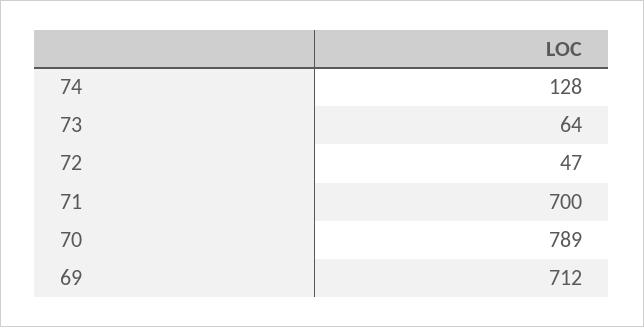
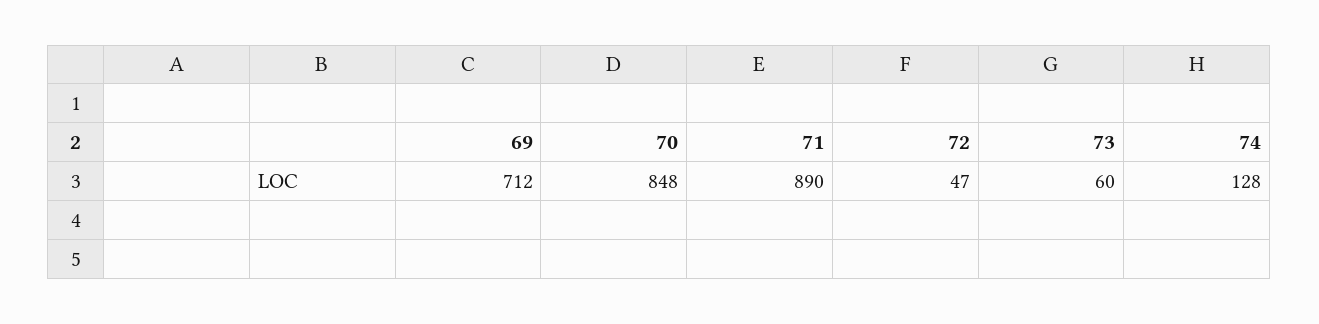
  {
    "74": 128,
-   "73": 64,
+   "73": 60,
    "72": 47,
-   "71": 700,
+   "71": 890,
-   "70": 789,
+   "70": 848,
    "69": 712
  }

